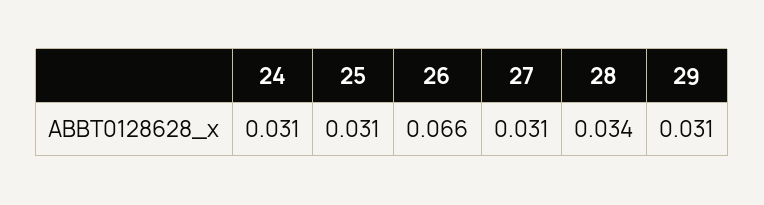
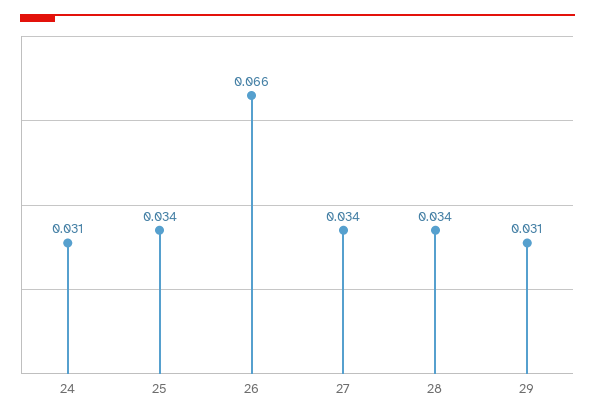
  {
    "24": 0.031,
-   "25": 0.031,
+   "25": 0.034,
    "26": 0.066,
-   "27": 0.031,
+   "27": 0.034,
    "28": 0.034,
    "29": 0.031
  }

